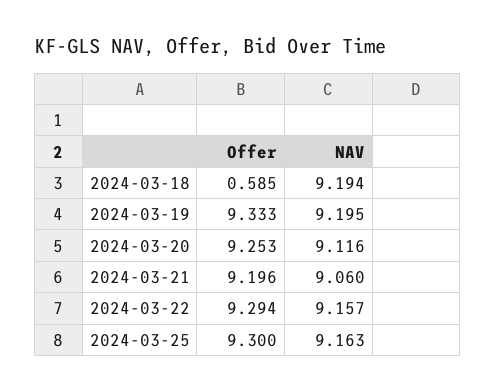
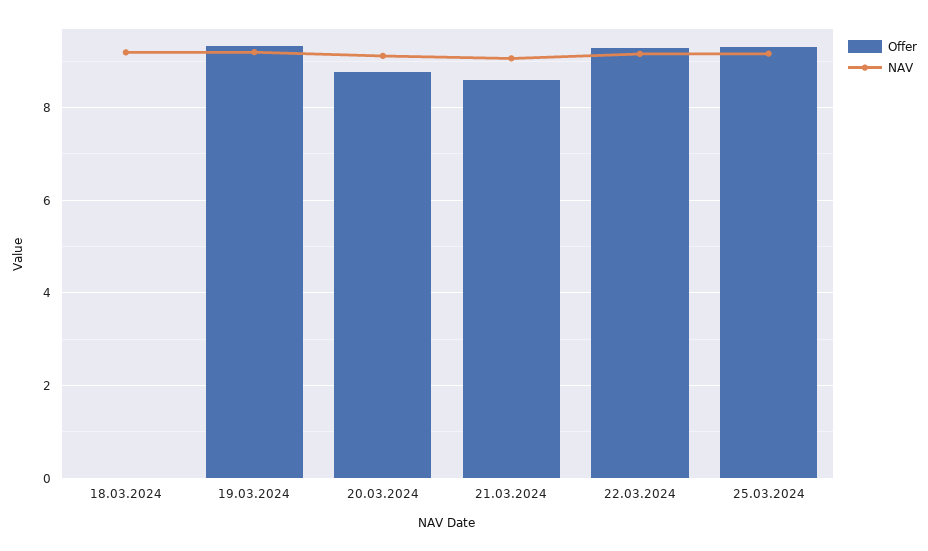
  {
    "Offer": {
-     "2024-03-18": 0.585,
+     "2024-03-18": 0,
      "2024-03-19": 9.333,
-     "2024-03-20": 9.253,
+     "2024-03-20": 8.8,
-     "2024-03-21": 9.196,
+     "2024-03-21": 8.6,
      "2024-03-22": 9.294,
      "2024-03-25": 9.3
    },
    "NAV": {
      "2024-03-18": 9.194,
      "2024-03-19": 9.195,
      "2024-03-20": 9.116,
      "2024-03-21": 9.06,
      "2024-03-22": 9.157,
      "2024-03-25": 9.163
    }
  }

